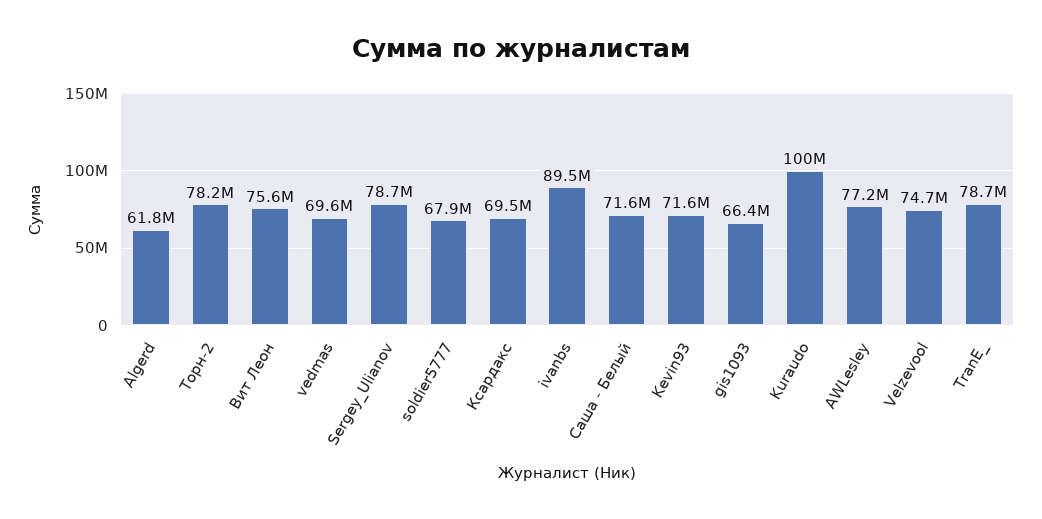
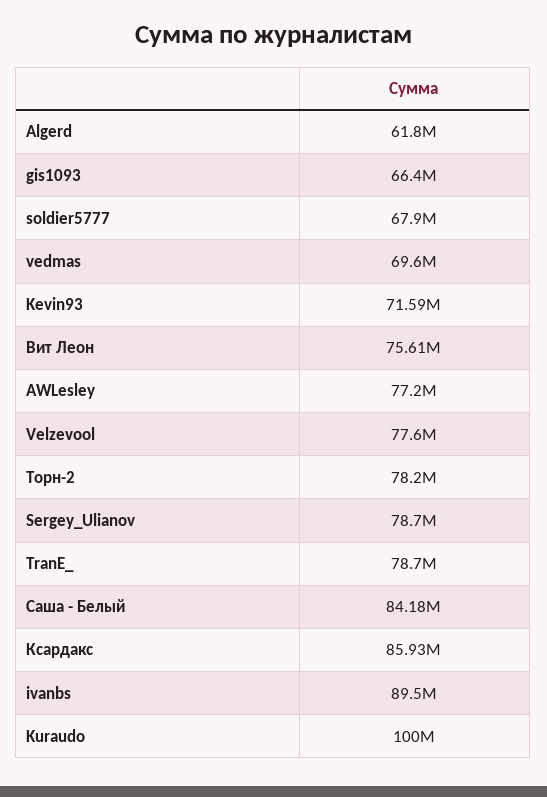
  {
    "Algerd": 61800000,
    "Торн-2": 78200000,
    "Вит Леон": 75610000,
    "vedmas": 69600000,
    "Sergey_Ulianov": 78700000,
    "soldier5777": 67900000,
-   "Ксардакс": 69500000,
+   "Ксардакс": 85930000,
    "ivanbs": 89500000,
-   "Саша - Белый": 71600000,
+   "Саша - Белый": 84180000,
    "Kevin93": 71590000,
    "gis1093": 66400000,
    "Kuraudo": 100000000,
    "AWLesley": 77200000,
-   "Velzevool": 74700000,
+   "Velzevool": 77600000,
    "TranE_": 78700000
  }

